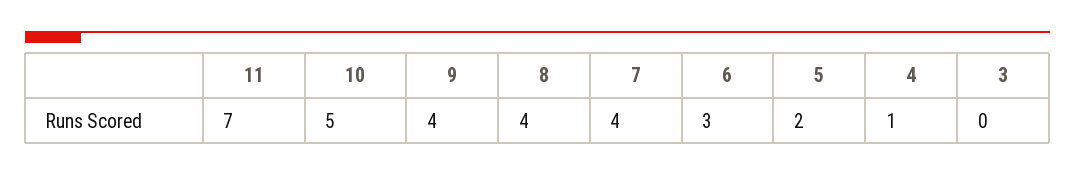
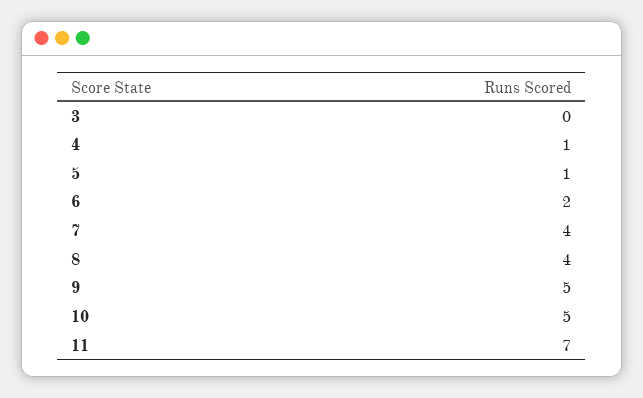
  {
    "11": 7,
    "10": 5,
-   "9": 4,
+   "9": 5,
    "8": 4,
    "7": 4,
-   "6": 3,
+   "6": 2,
-   "5": 2,
+   "5": 1,
    "4": 1,
    "3": 0
  }

